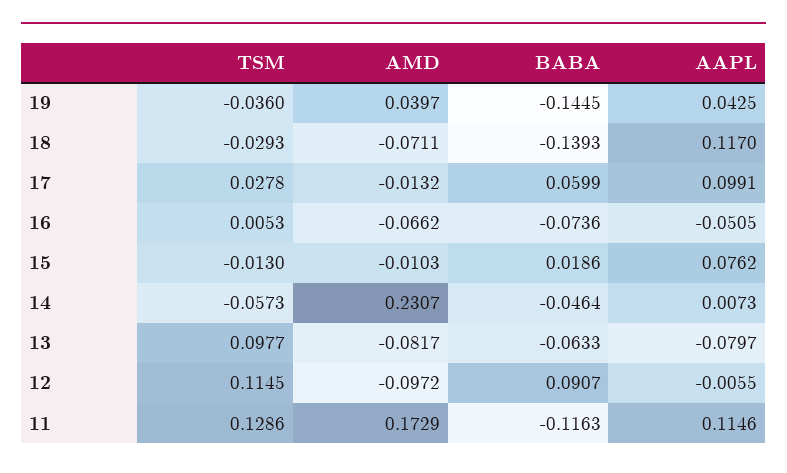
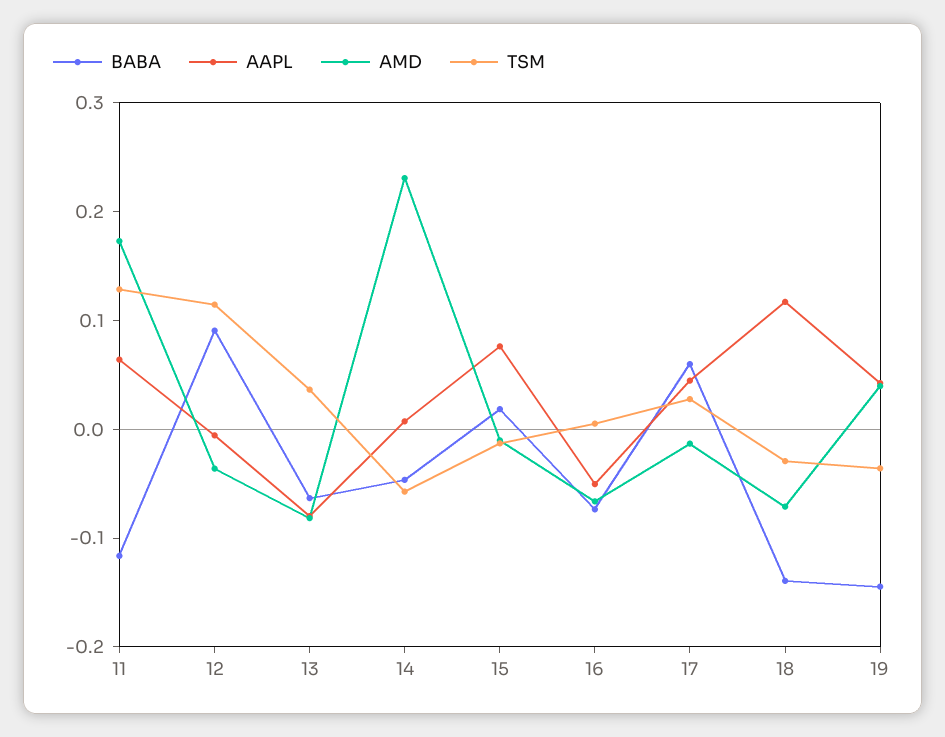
  {
    "TSM": {
      "19": -0.036,
      "18": -0.0293,
      "17": 0.0278,
      "16": 0.0053,
      "15": -0.013,
      "14": -0.0573,
-     "13": 0.0977,
+     "13": 0.04,
      "12": 0.1145,
      "11": 0.1286
    },
    "AMD": {
      "19": 0.0397,
      "18": -0.0711,
      "17": -0.0132,
      "16": -0.0662,
      "15": -0.0103,
      "14": 0.2307,
      "13": -0.0817,
-     "12": -0.0972,
+     "12": -0.04,
      "11": 0.1729
    },
    "BABA": {
      "19": -0.1445,
      "18": -0.1393,
      "17": 0.0599,
      "16": -0.0736,
      "15": 0.0186,
      "14": -0.0464,
      "13": -0.0633,
      "12": 0.0907,
      "11": -0.1163
    },
    "AAPL": {
      "19": 0.0425,
      "18": 0.117,
-     "17": 0.0991,
+     "17": 0.04,
      "16": -0.0505,
      "15": 0.0762,
      "14": 0.0073,
      "13": -0.0797,
      "12": -0.0055,
-     "11": 0.1146
+     "11": 0.06
    }
  }

